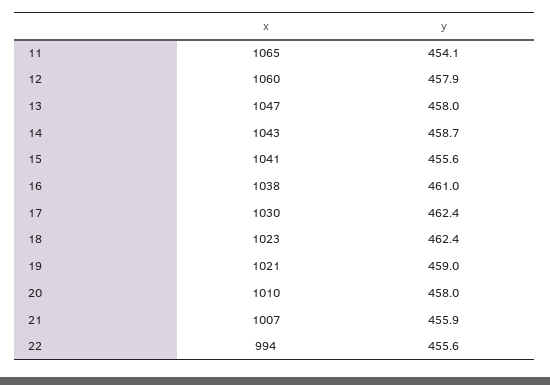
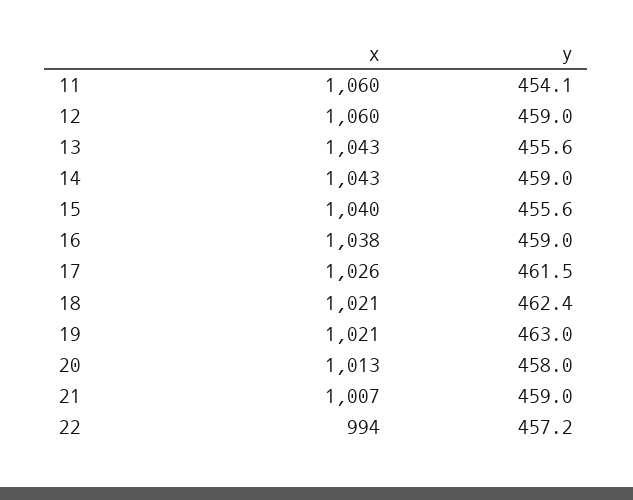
  {
    "x": {
-     "11": 1065,
+     "11": 1060,
      "12": 1060,
-     "13": 1047,
+     "13": 1043,
      "14": 1043,
-     "15": 1041,
+     "15": 1040,
      "16": 1038,
-     "17": 1030,
+     "17": 1026,
-     "18": 1023,
+     "18": 1021,
      "19": 1021,
-     "20": 1010,
+     "20": 1013,
      "21": 1007,
      "22": 994
    },
    "y": {
      "11": 454.1,
-     "12": 457.9,
+     "12": 459,
-     "13": 458,
+     "13": 455.6,
-     "14": 458.7,
+     "14": 459,
      "15": 455.6,
-     "16": 461,
+     "16": 459,
-     "17": 462.4,
+     "17": 461.5,
      "18": 462.4,
-     "19": 459,
+     "19": 463,
      "20": 458,
-     "21": 455.9,
+     "21": 459,
-     "22": 455.6
+     "22": 457.2
    }
  }

